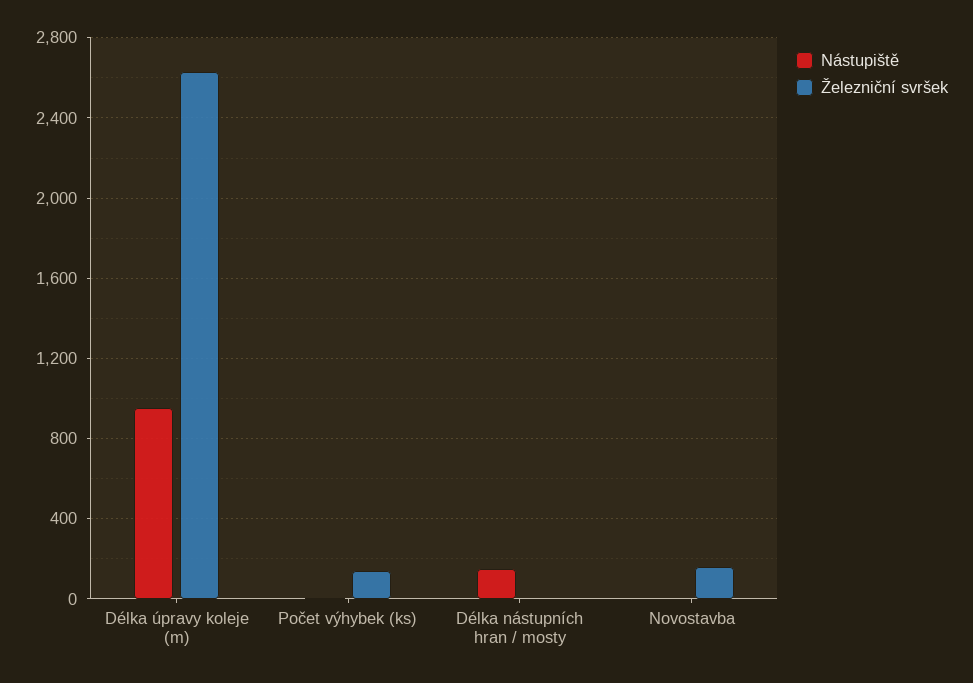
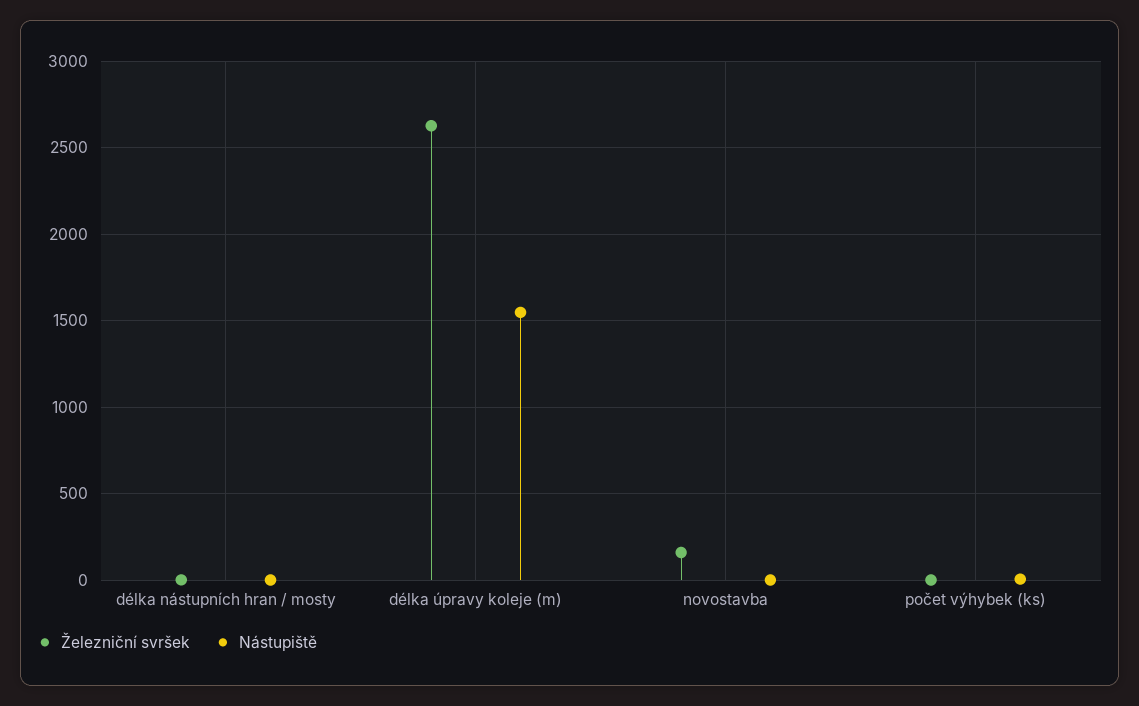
  {
    "Nástupiště": {
-     "Délka úpravy koleje (m)": 950,
+     "Délka úpravy koleje (m)": 1550,
      "Počet výhybek (ks)": 0,
-     "Délka nástupních hran / mosty": 150,
+     "Délka nástupních hran / mosty": 0,
      "Novostavba": 0
    },
    "Železniční svršek": {
      "Délka úpravy koleje (m)": 2650,
-     "Počet výhybek (ks)": 150,
+     "Počet výhybek (ks)": 0,
      "Délka nástupních hran / mosty": 0,
      "Novostavba": 150
    }
  }

